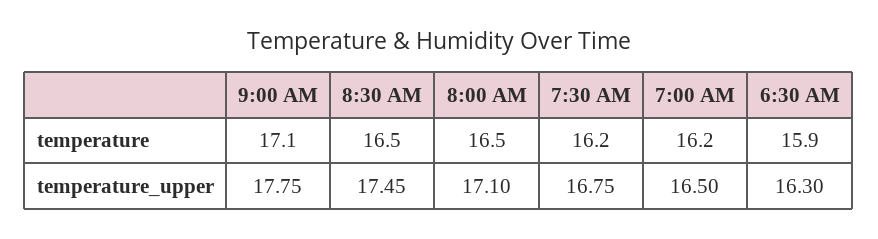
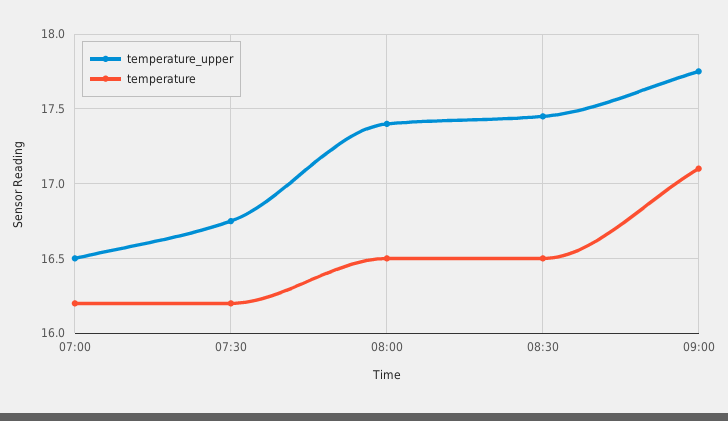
  {
    "temperature": {
      "9:00 AM": 17.1,
      "8:30 AM": 16.5,
      "8:00 AM": 16.5,
      "7:30 AM": 16.2,
-     "7:00 AM": 16.2,
+     "7:00 AM": 16.2
-     "6:30 AM": 15.9
    },
    "temperature_upper": {
      "9:00 AM": 17.75,
      "8:30 AM": 17.45,
-     "8:00 AM": 17.1,
+     "8:00 AM": 17.4,
      "7:30 AM": 16.75,
-     "7:00 AM": 16.5,
+     "7:00 AM": 16.5
-     "6:30 AM": 16.3
    }
  }

